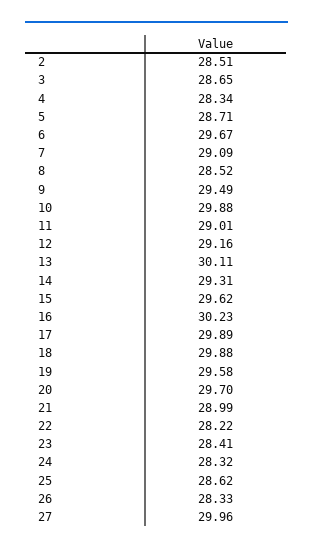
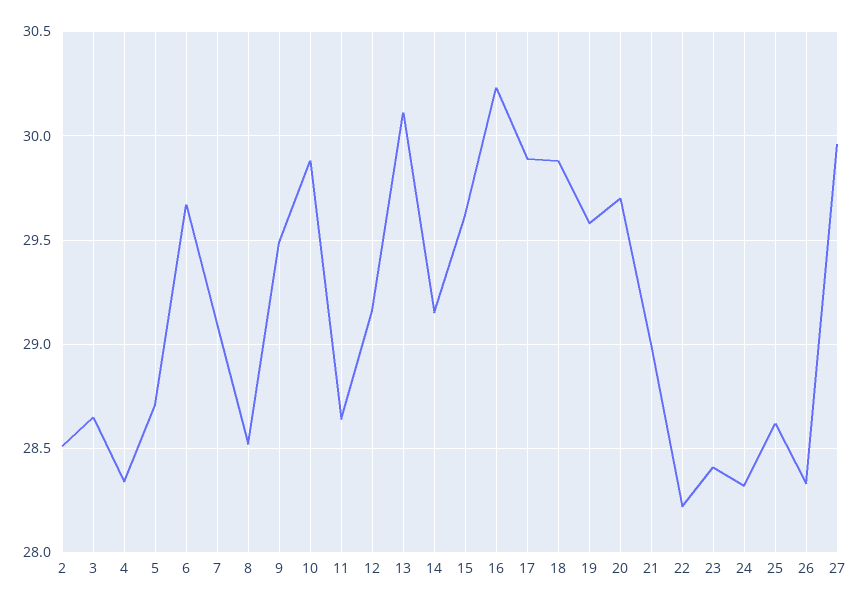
  {
    "2": 28.51,
    "3": 28.65,
    "4": 28.34,
    "5": 28.71,
    "6": 29.67,
    "7": 29.09,
    "8": 28.52,
    "9": 29.49,
    "10": 29.88,
-   "11": 29.01,
+   "11": 28.65,
    "12": 29.16,
    "13": 30.11,
-   "14": 29.31,
+   "14": 29.15,
    "15": 29.62,
    "16": 30.23,
    "17": 29.89,
    "18": 29.88,
    "19": 29.58,
    "20": 29.7,
    "21": 28.99,
    "22": 28.22,
    "23": 28.41,
    "24": 28.32,
    "25": 28.62,
    "26": 28.33,
    "27": 29.96
  }

